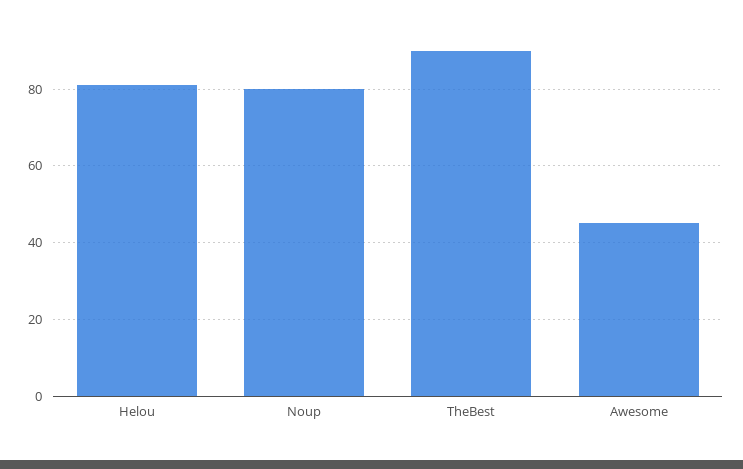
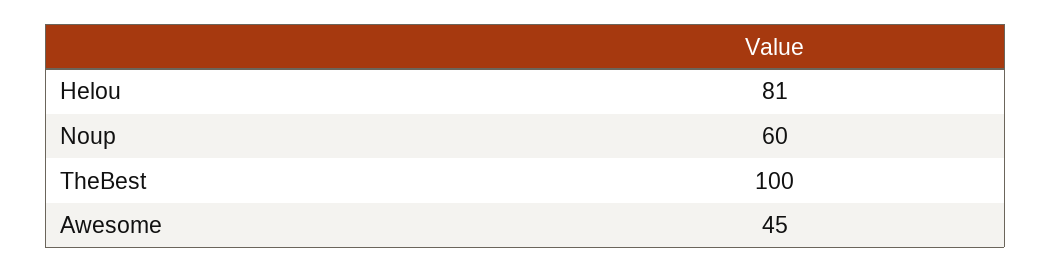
  {
    "Helou": 81,
-   "Noup": 80,
+   "Noup": 60,
-   "TheBest": 90,
+   "TheBest": 100,
    "Awesome": 45
  }

